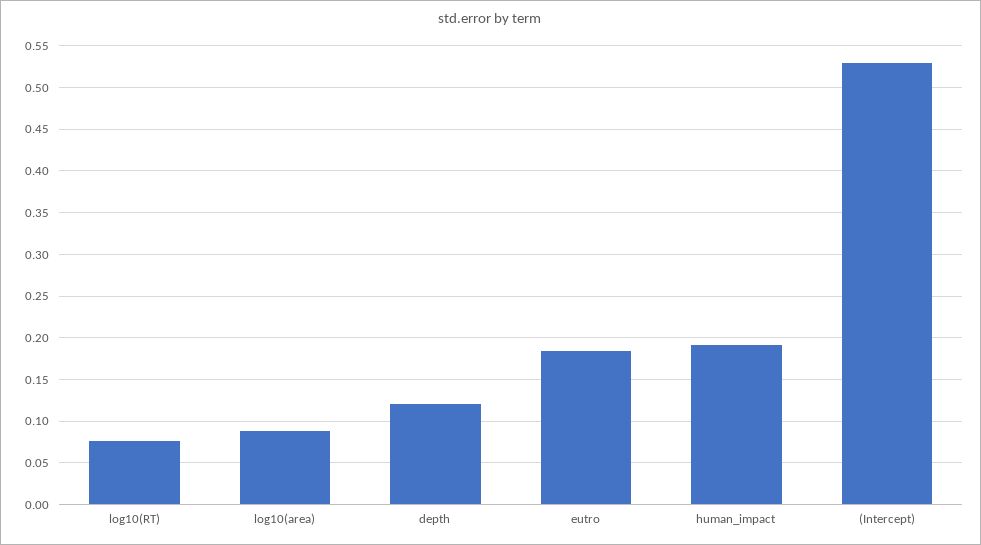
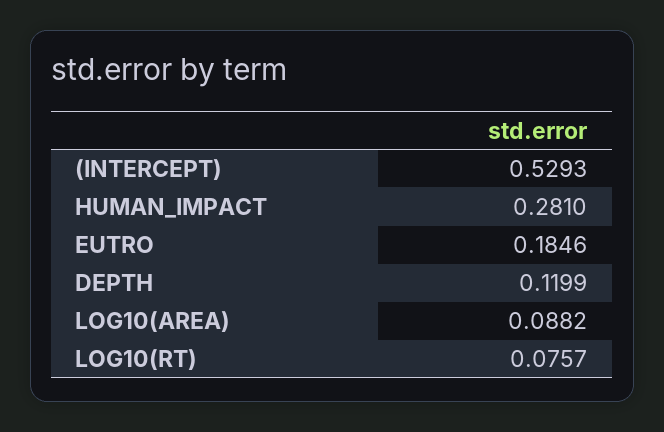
  {
    "log10(RT)": 0.0757,
    "log10(area)": 0.0882,
    "depth": 0.1199,
    "eutro": 0.1846,
-   "human_impact": 0.19,
+   "human_impact": 0.281,
    "(Intercept)": 0.5293
  }

